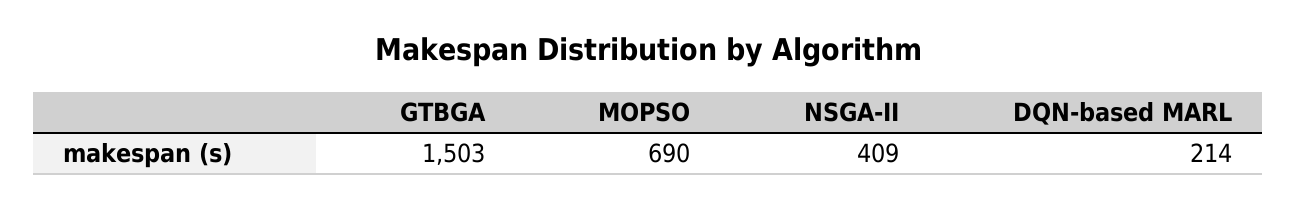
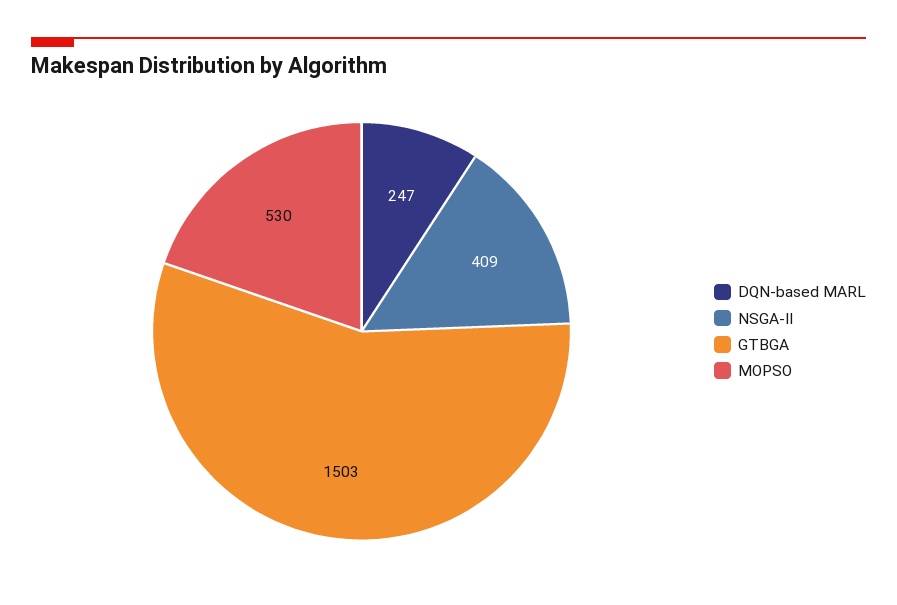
  {
    "GTBGA": 1503,
-   "MOPSO": 690,
+   "MOPSO": 530,
    "NSGA-II": 409,
-   "DQN-based MARL": 214
+   "DQN-based MARL": 247
  }

